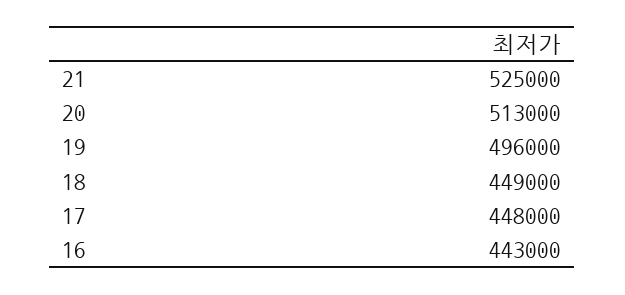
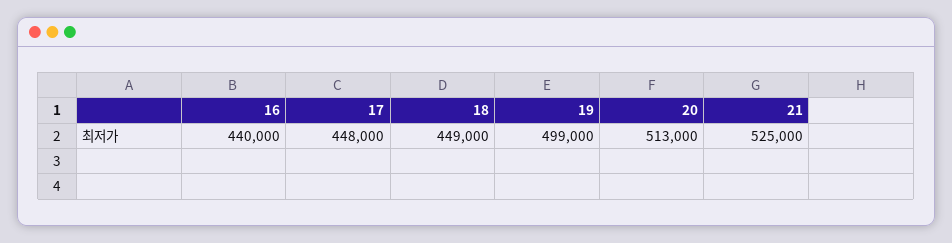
  {
    "21": 525000,
    "20": 513000,
-   "19": 496000,
+   "19": 499000,
    "18": 449000,
    "17": 448000,
-   "16": 443000
+   "16": 440000
  }

